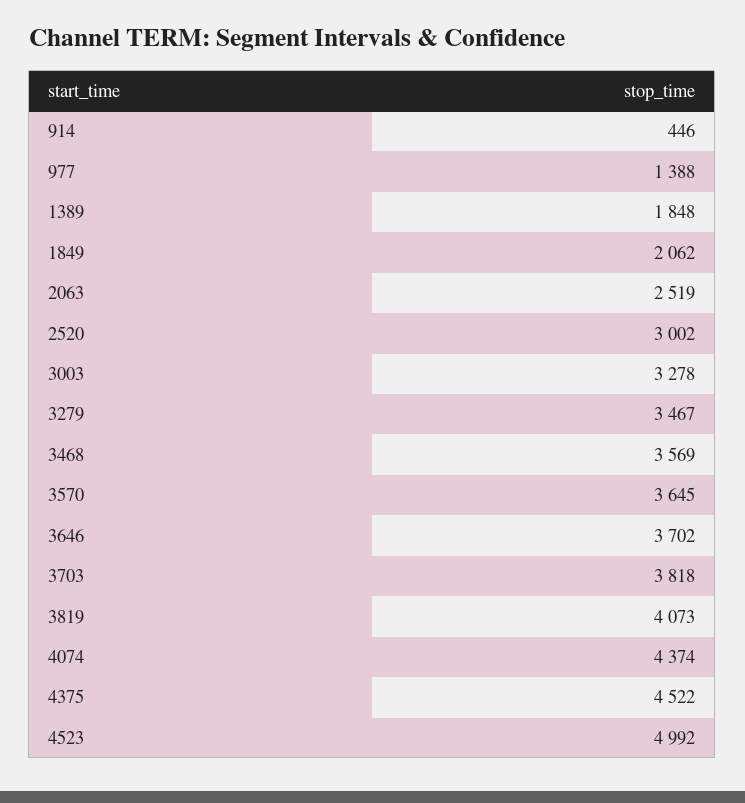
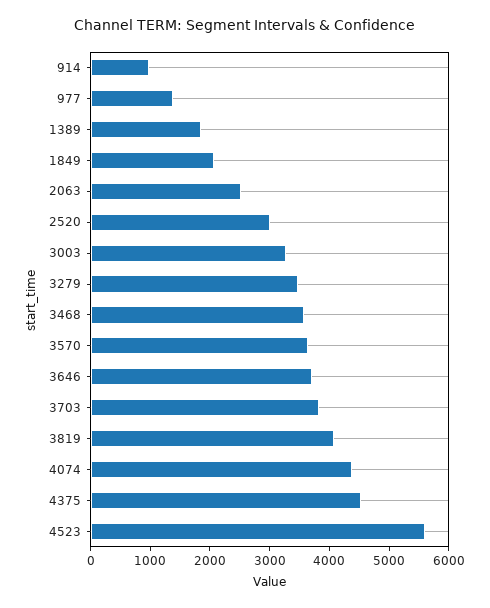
  {
-   "914": 446,
+   "914": 1000,
    "977": 1388,
    "1389": 1848,
    "1849": 2062,
    "2063": 2519,
    "2520": 3002,
    "3003": 3278,
    "3279": 3467,
    "3468": 3569,
    "3570": 3645,
    "3646": 3702,
    "3703": 3818,
    "3819": 4073,
    "4074": 4374,
    "4375": 4522,
-   "4523": 4992
+   "4523": 5600
  }

